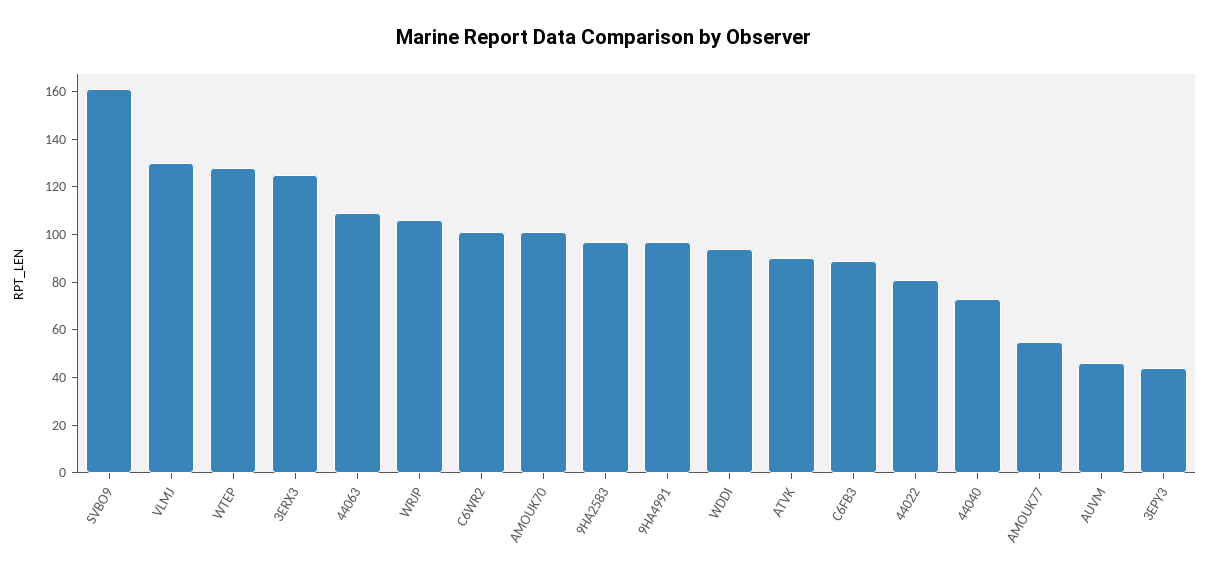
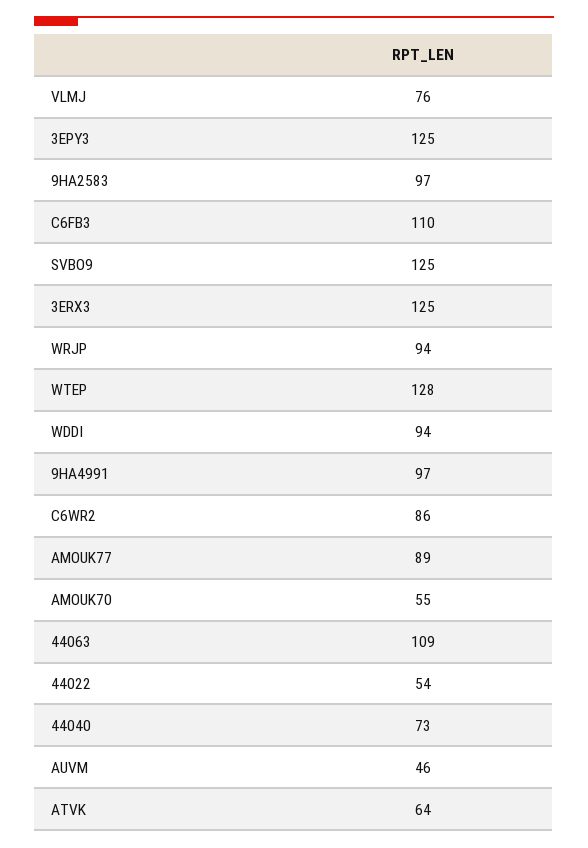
  {
-   "SVBO9": 160,
+   "SVBO9": 125,
-   "VLMJ": 130,
+   "VLMJ": 76,
    "WTEP": 128,
    "3ERX3": 125,
    "44063": 109,
-   "WRJP": 105,
+   "WRJP": 94,
-   "C6WR2": 100,
+   "C6WR2": 86,
-   "AMOUK70": 100,
+   "AMOUK70": 55,
    "9HA2583": 97,
    "9HA4991": 97,
    "WDDI": 94,
-   "ATVK": 90,
+   "ATVK": 64,
-   "C6FB3": 90,
+   "C6FB3": 110,
-   "44022": 80,
+   "44022": 54,
    "44040": 73,
-   "AMOUK77": 55,
+   "AMOUK77": 89,
    "AUVM": 46,
-   "3EPY3": 45
+   "3EPY3": 125
  }

